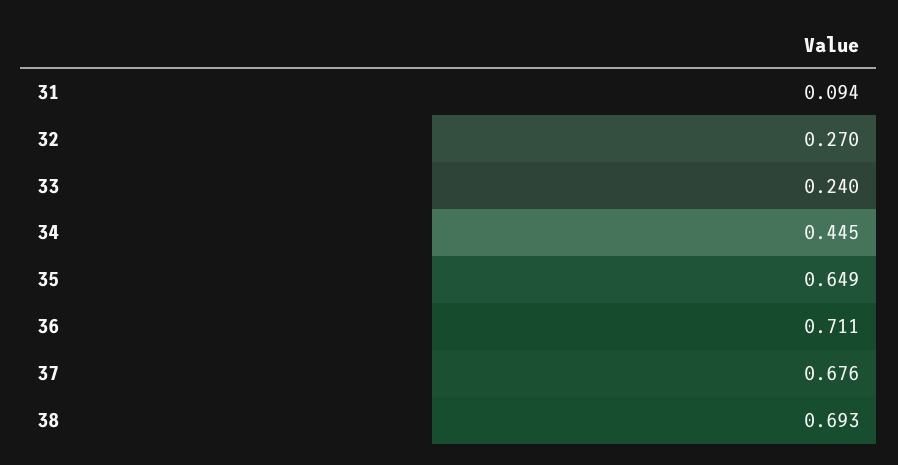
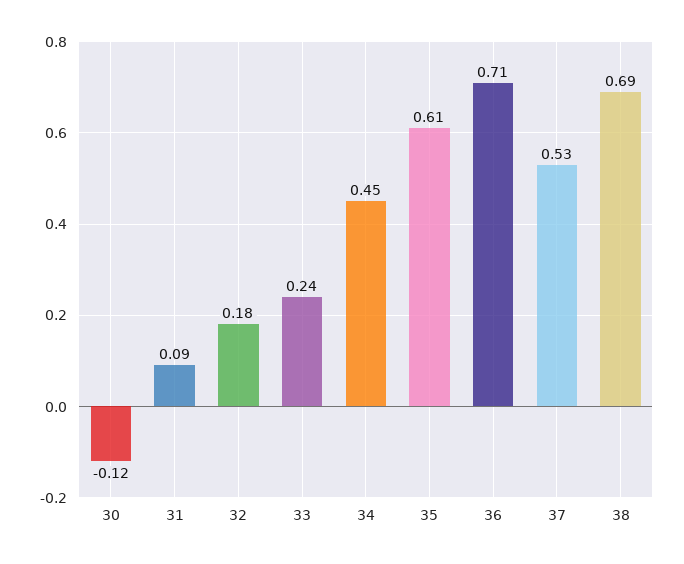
  {
    "31": 0.094,
-   "32": 0.27,
+   "32": 0.18,
    "33": 0.24,
    "34": 0.445,
-   "35": 0.649,
+   "35": 0.61,
    "36": 0.711,
-   "37": 0.676,
+   "37": 0.53,
-   "38": 0.693
+   "38": 0.693,
+   "30": -0.12
  }

